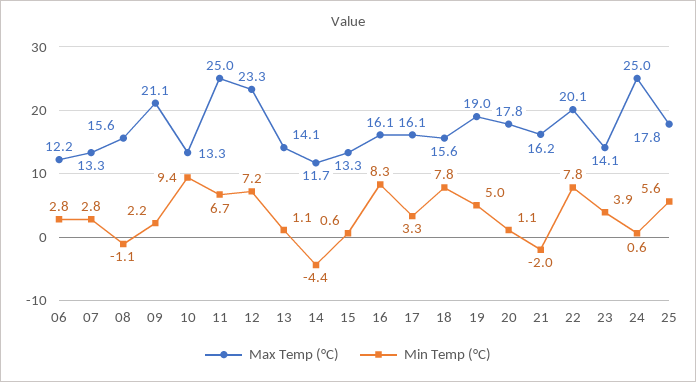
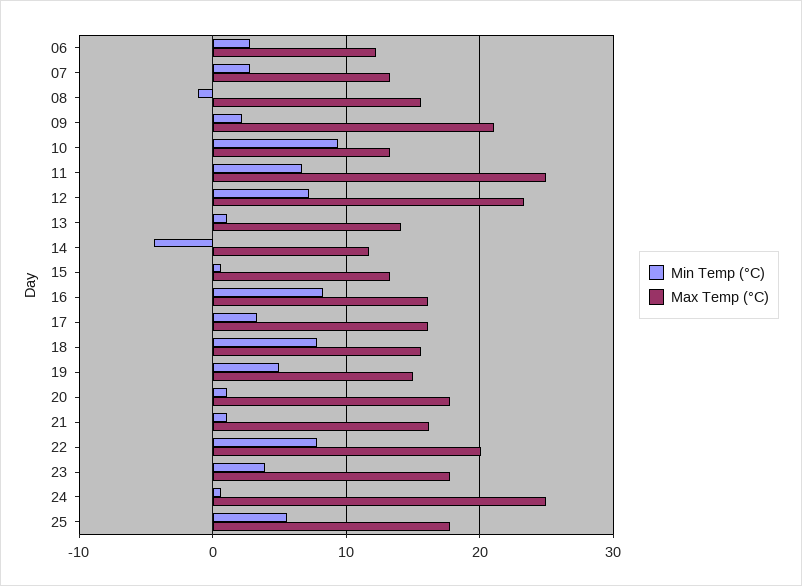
  {
    "Max Temp (°C)": {
      "06": 12.2,
      "07": 13.3,
      "08": 15.6,
      "09": 21.1,
      "10": 13.3,
      "11": 25,
      "12": 23.3,
      "13": 14.1,
      "14": 11.7,
      "15": 13.3,
      "16": 16.1,
      "17": 16.1,
      "18": 15.6,
-     "19": 19,
+     "19": 15,
      "20": 17.8,
      "21": 16.2,
      "22": 20.1,
-     "23": 14.1,
+     "23": 18,
      "24": 25,
      "25": 17.8
    },
    "Min Temp (°C)": {
      "06": 2.8,
      "07": 2.8,
      "08": -1.1,
      "09": 2.2,
      "10": 9.4,
      "11": 6.7,
      "12": 7.2,
      "13": 1.1,
      "14": -4.4,
      "15": 0.6,
      "16": 8.3,
      "17": 3.3,
      "18": 7.8,
      "19": 5,
      "20": 1.1,
-     "21": -2,
+     "21": 1,
      "22": 7.8,
      "23": 3.9,
      "24": 0.6,
      "25": 5.6
    }
  }

